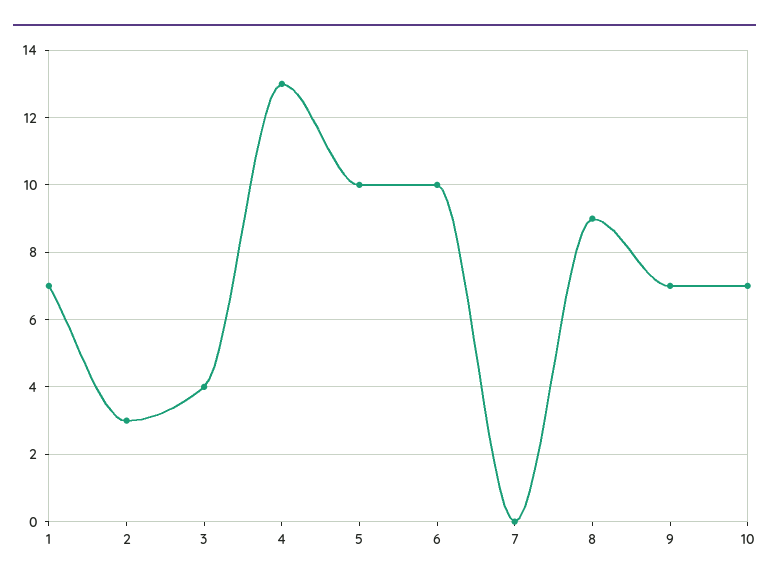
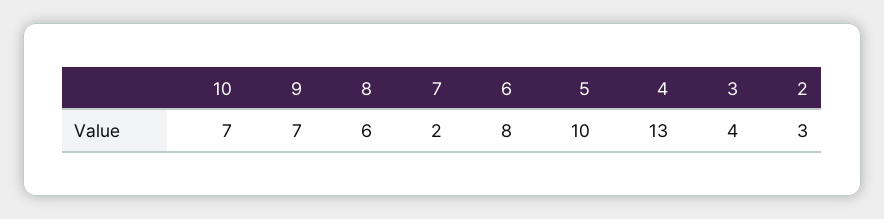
  {
-   "1": 7,
    "2": 3,
    "3": 4,
    "4": 13,
    "5": 10,
-   "6": 10,
+   "6": 8,
-   "7": 0,
+   "7": 2,
-   "8": 9,
+   "8": 6,
    "9": 7,
    "10": 7
  }

